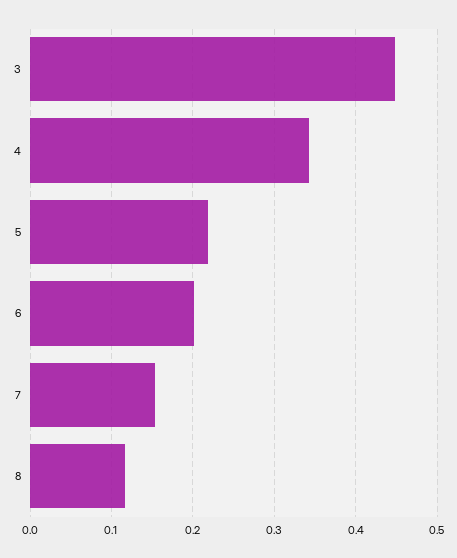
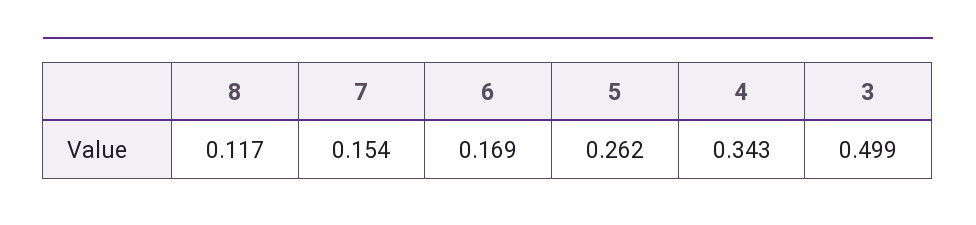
  {
-   "3": 0.45,
+   "3": 0.499,
    "4": 0.343,
-   "5": 0.22,
+   "5": 0.262,
-   "6": 0.2,
+   "6": 0.169,
    "7": 0.154,
    "8": 0.117
  }

